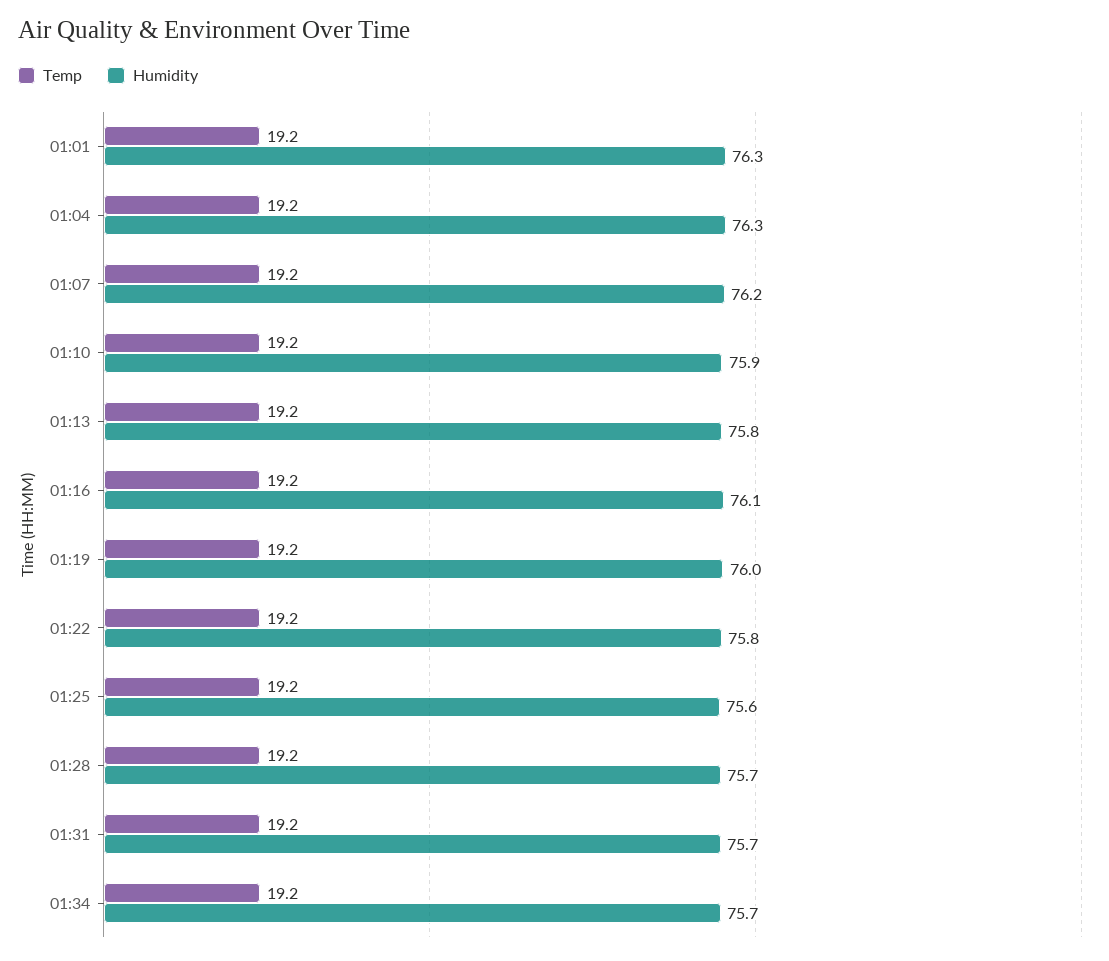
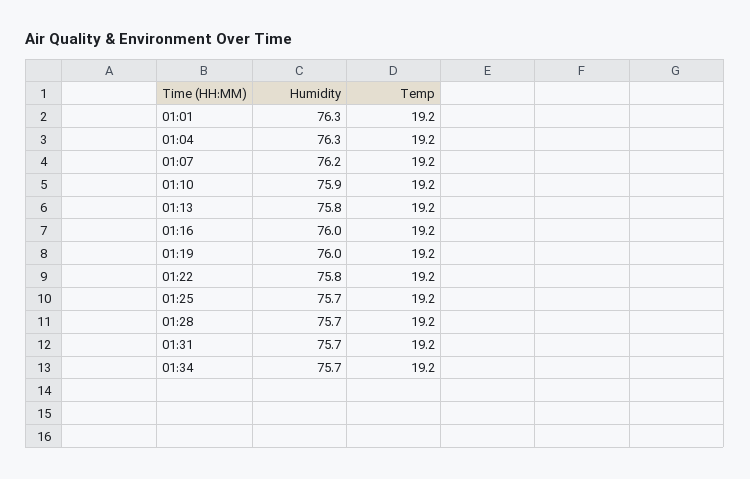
  {
    "Temp": {
      "01:01": 19.2,
      "01:04": 19.2,
      "01:07": 19.2,
      "01:10": 19.2,
      "01:13": 19.2,
      "01:16": 19.2,
      "01:19": 19.2,
      "01:22": 19.2,
      "01:25": 19.2,
      "01:28": 19.2,
      "01:31": 19.2,
      "01:34": 19.2
    },
    "Humidity": {
      "01:01": 76.3,
      "01:04": 76.3,
      "01:07": 76.2,
      "01:10": 75.9,
      "01:13": 75.8,
-     "01:16": 76.1,
+     "01:16": 76,
      "01:19": 76,
      "01:22": 75.8,
-     "01:25": 75.6,
+     "01:25": 75.7,
      "01:28": 75.7,
      "01:31": 75.7,
      "01:34": 75.7
    }
  }

